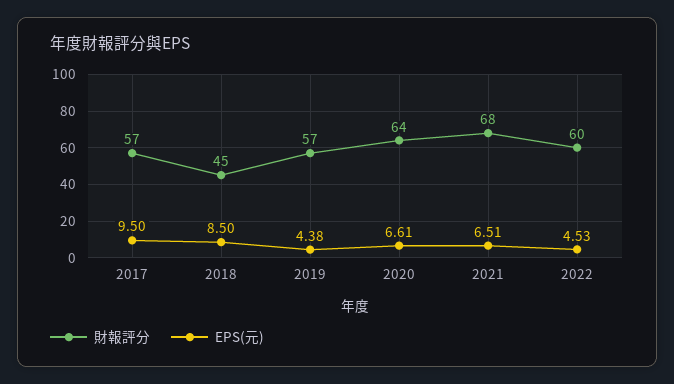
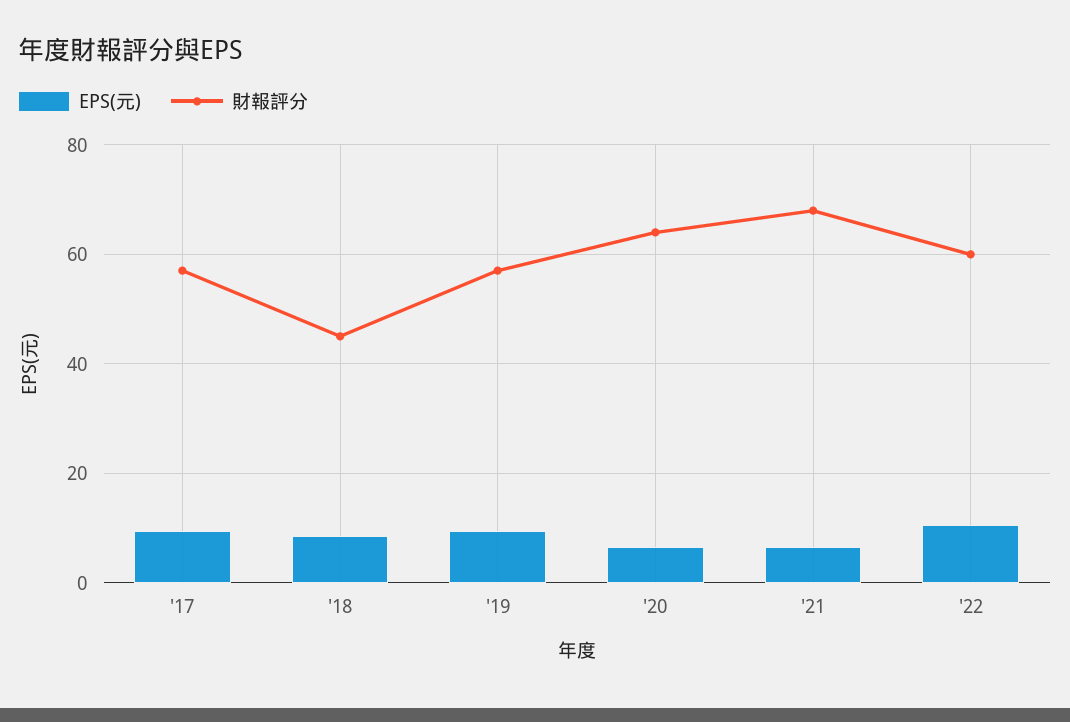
  {
    "財報評分": {
      "2017": 57,
      "2018": 45,
      "2019": 57,
      "2020": 64,
      "2021": 68,
      "2022": 60
    },
    "EPS(元)": {
      "2017": 9.5,
      "2018": 8.5,
-     "2019": 4.38,
+     "2019": 10,
      "2020": 6.61,
      "2021": 6.51,
-     "2022": 4.53
+     "2022": 10
    }
  }

